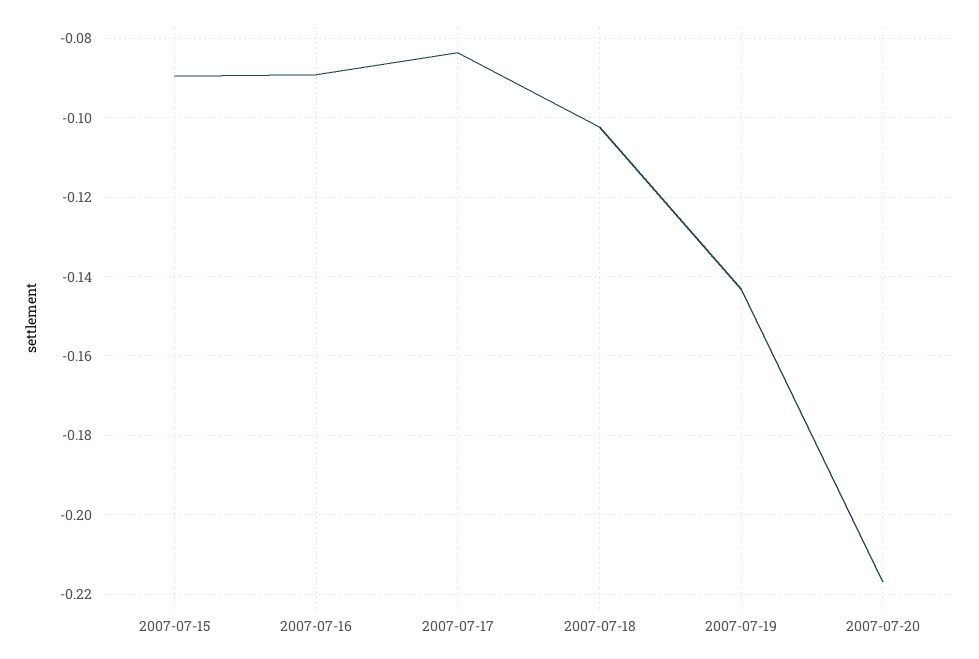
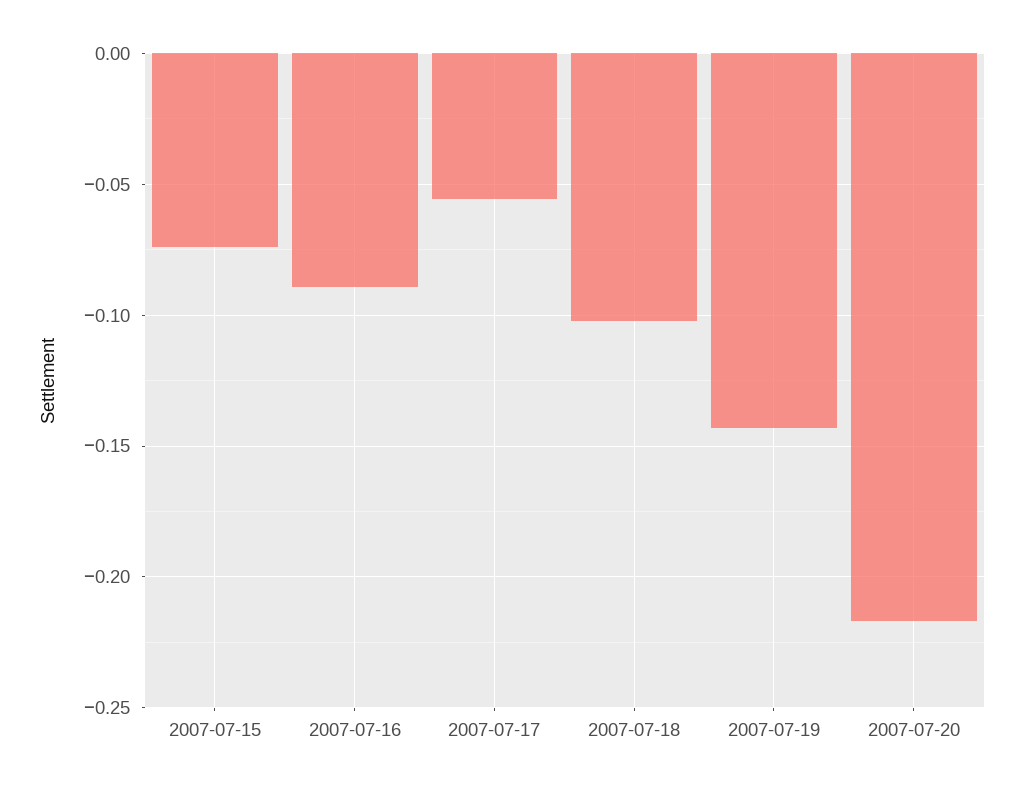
  {
-   "2007-07-15": -0.09,
+   "2007-07-15": -0.075,
    "2007-07-16": -0.09,
-   "2007-07-17": -0.084,
+   "2007-07-17": -0.055,
    "2007-07-18": -0.102,
    "2007-07-19": -0.144,
    "2007-07-20": -0.216
  }

